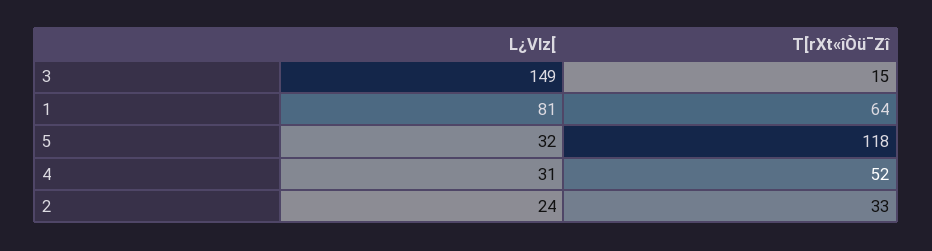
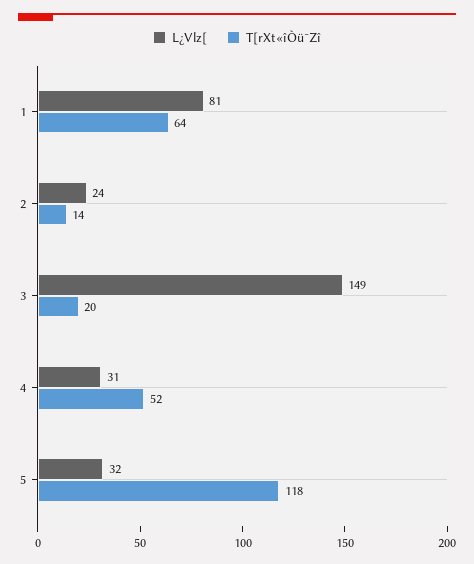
  {
    "L¿Vlz[": {
      "3": 149,
      "1": 81,
      "5": 32,
      "4": 31,
      "2": 24
    },
    "T[rXt«îÒü¯Zî": {
-     "3": 15,
+     "3": 20,
      "1": 64,
      "5": 118,
      "4": 52,
-     "2": 33
+     "2": 14
    }
  }

